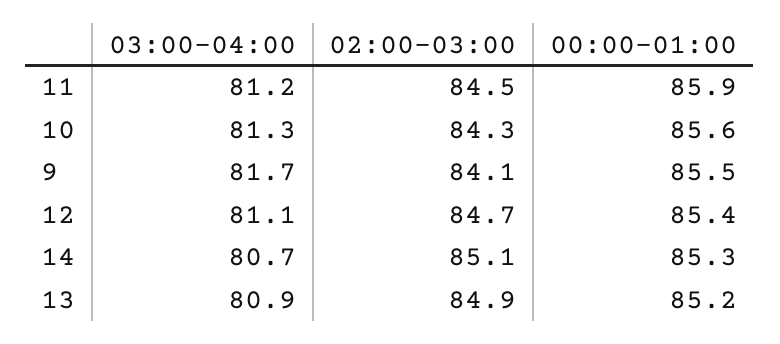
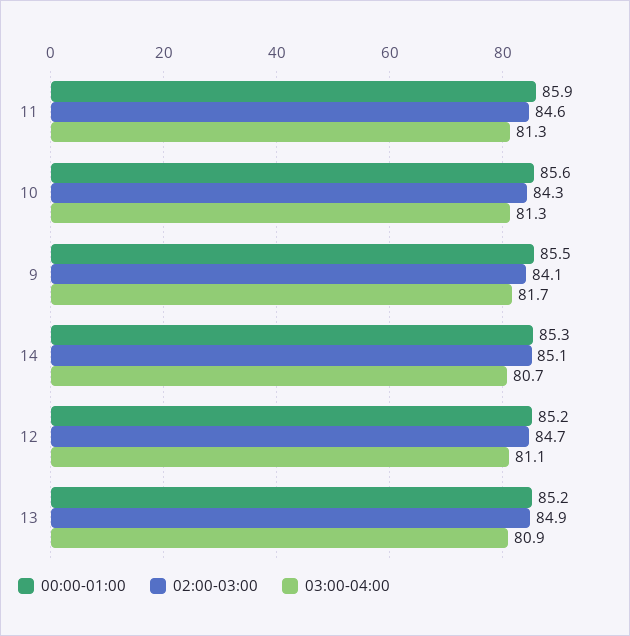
  {
    "03:00-04:00": {
-     "11": 81.2,
+     "11": 81.3,
      "10": 81.3,
      "9": 81.7,
      "12": 81.1,
      "14": 80.7,
      "13": 80.9
    },
    "02:00-03:00": {
-     "11": 84.5,
+     "11": 84.6,
      "10": 84.3,
      "9": 84.1,
      "12": 84.7,
      "14": 85.1,
      "13": 84.9
    },
    "00:00-01:00": {
      "11": 85.9,
      "10": 85.6,
      "9": 85.5,
-     "12": 85.4,
+     "12": 85.2,
      "14": 85.3,
      "13": 85.2
    }
  }

